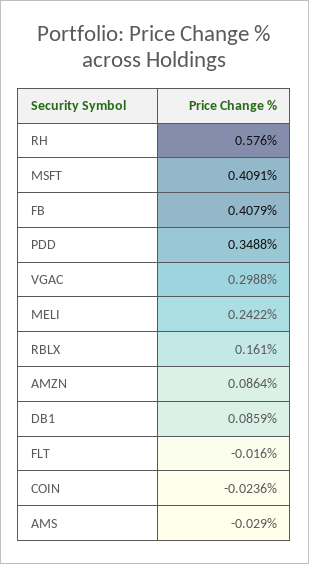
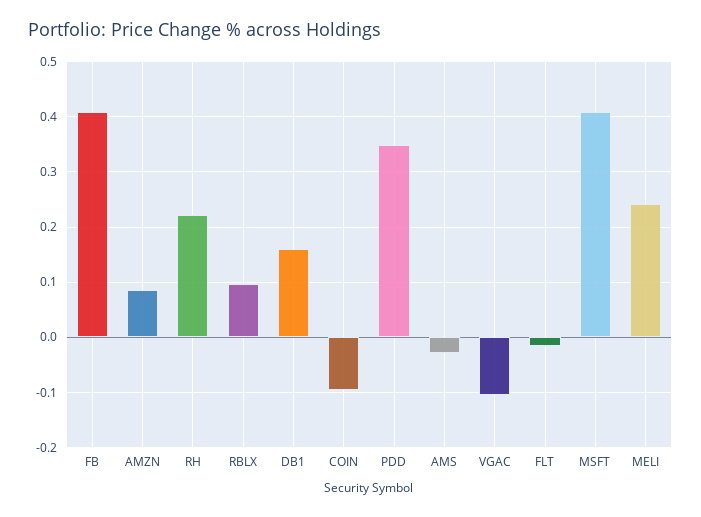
  {
-   "RH": 0.576,
+   "RH": 0.22,
    "MSFT": 0.4091,
    "FB": 0.4079,
    "PDD": 0.3488,
-   "VGAC": 0.2988,
+   "VGAC": -0.1,
    "MELI": 0.2422,
-   "RBLX": 0.161,
+   "RBLX": 0.1,
    "AMZN": 0.0864,
-   "DB1": 0.0859,
+   "DB1": 0.16,
    "FLT": -0.016,
-   "COIN": -0.0236,
+   "COIN": -0.1,
    "AMS": -0.029
  }

